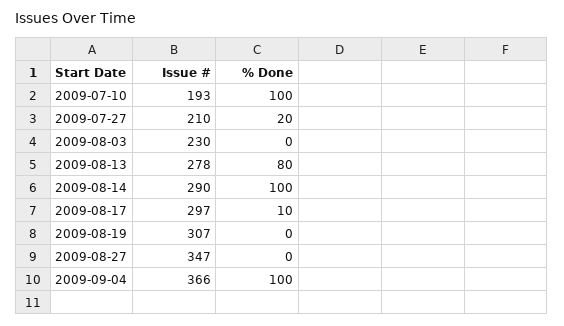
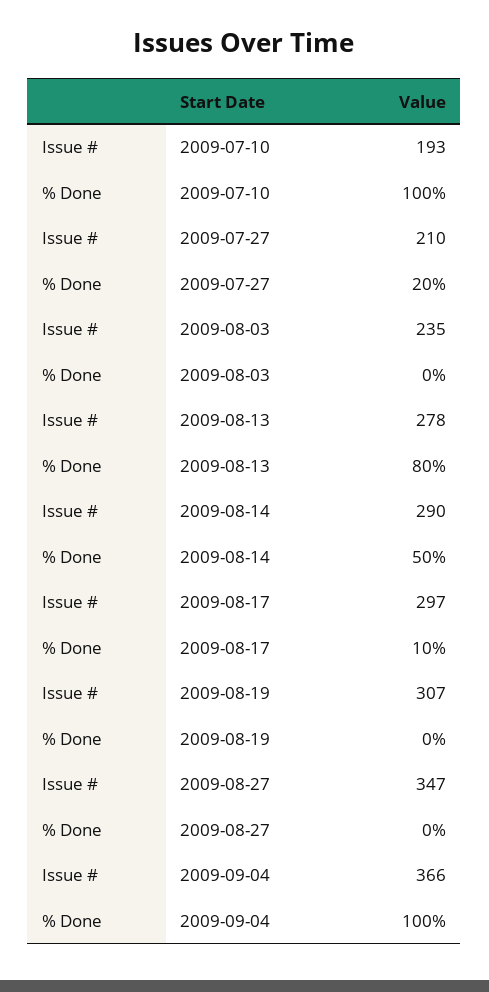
  {
    "Issue #": {
      "2009-07-10": 193,
      "2009-07-27": 210,
-     "2009-08-03": 230,
+     "2009-08-03": 235,
      "2009-08-13": 278,
      "2009-08-14": 290,
      "2009-08-17": 297,
      "2009-08-19": 307,
      "2009-08-27": 347,
      "2009-09-04": 366
    },
    "% Done": {
      "2009-07-10": 100,
      "2009-07-27": 20,
      "2009-08-03": 0,
      "2009-08-13": 80,
-     "2009-08-14": 100,
+     "2009-08-14": 50,
      "2009-08-17": 10,
      "2009-08-19": 0,
      "2009-08-27": 0,
      "2009-09-04": 100
    }
  }

